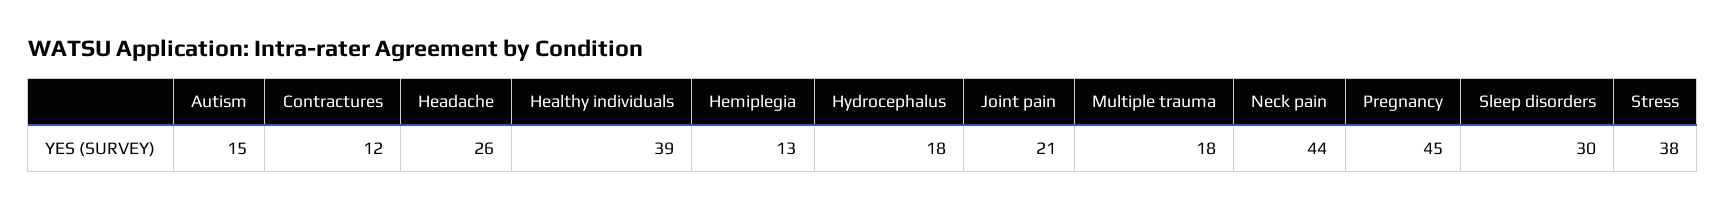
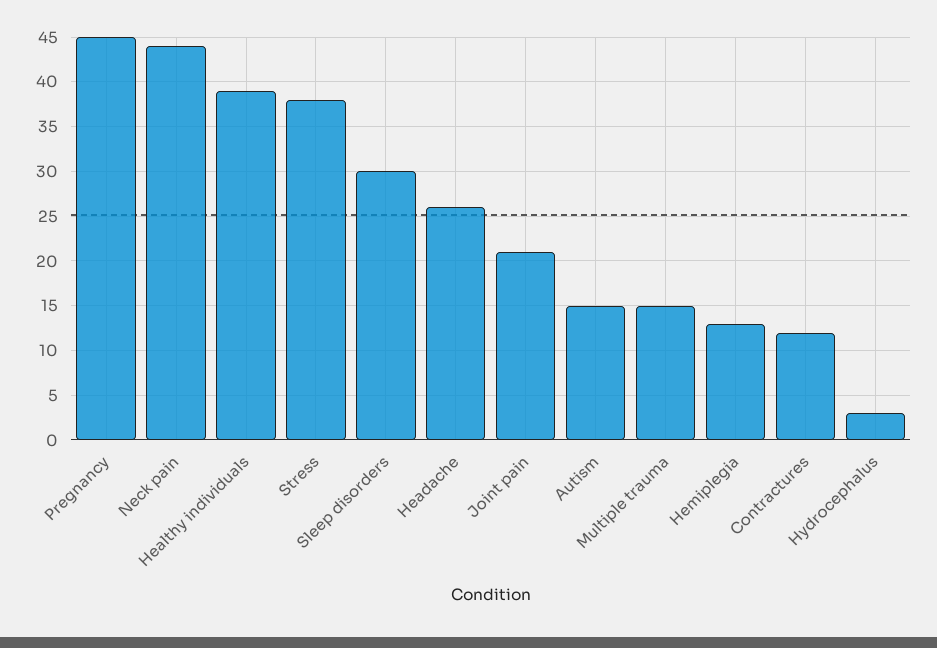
  {
    "Autism": 15,
    "Contractures": 12,
    "Headache": 26,
    "Healthy individuals": 39,
    "Hemiplegia": 13,
-   "Hydrocephalus": 18,
+   "Hydrocephalus": 3,
    "Joint pain": 21,
-   "Multiple trauma": 18,
+   "Multiple trauma": 15,
    "Neck pain": 44,
    "Pregnancy": 45,
    "Sleep disorders": 30,
    "Stress": 38
  }

